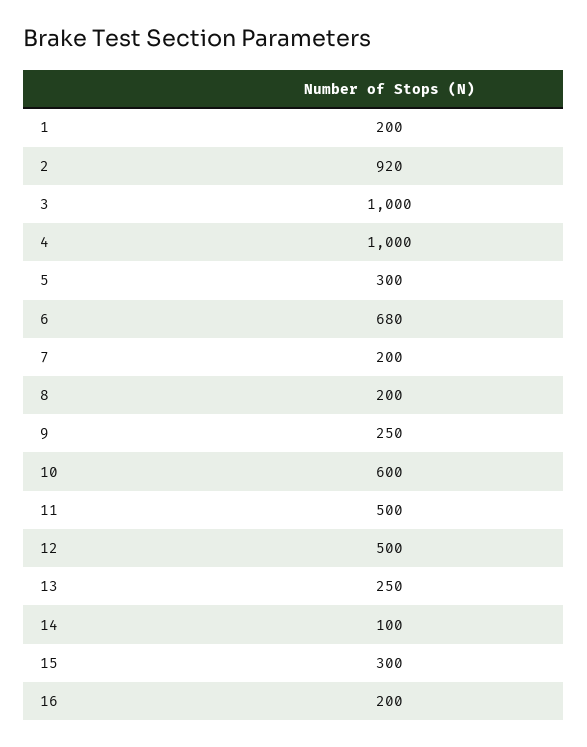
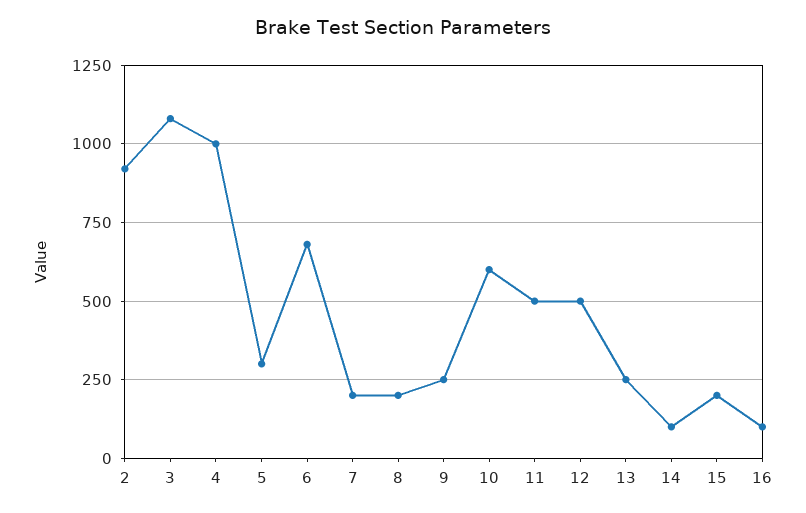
  {
-   "1": 200,
    "2": 920,
-   "3": 1000,
+   "3": 1075,
    "4": 1000,
    "5": 300,
    "6": 680,
    "7": 200,
    "8": 200,
    "9": 250,
    "10": 600,
    "11": 500,
    "12": 500,
    "13": 250,
    "14": 100,
-   "15": 300,
+   "15": 200,
-   "16": 200
+   "16": 100
  }

